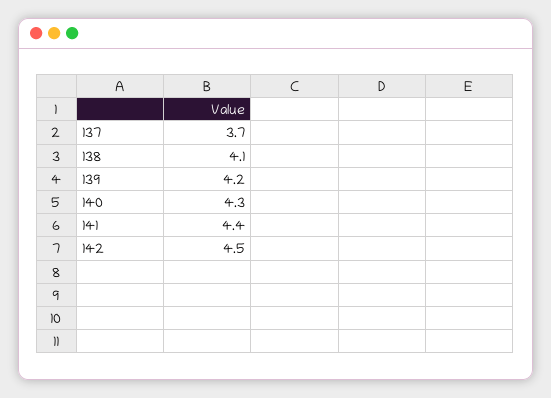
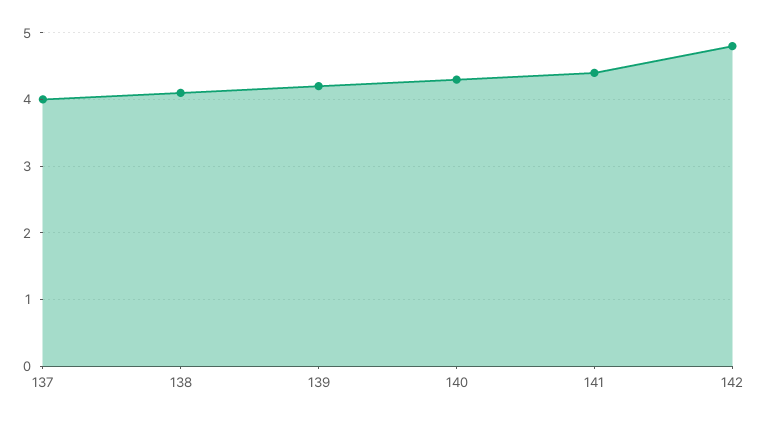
  {
-   "137": 3.7,
+   "137": 4,
    "138": 4.1,
    "139": 4.2,
    "140": 4.3,
    "141": 4.4,
-   "142": 4.5
+   "142": 4.8
  }

